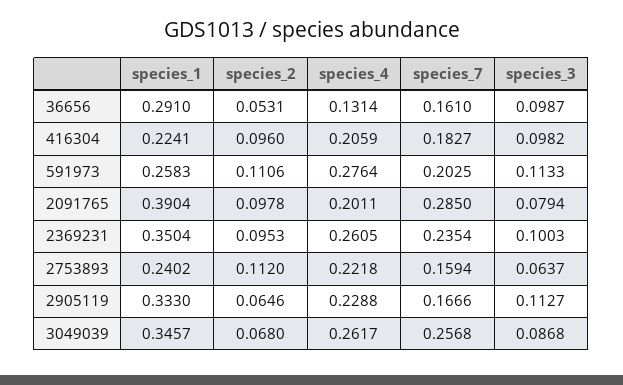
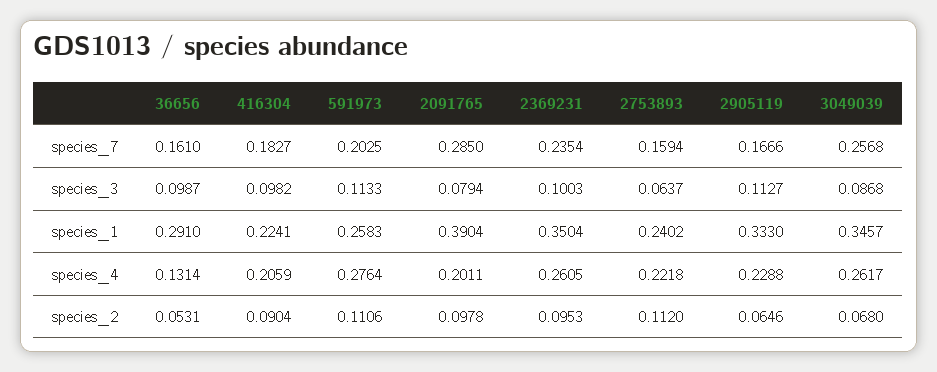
  {
    "species_1": {
      "36656": 0.291,
      "416304": 0.2241,
      "591973": 0.2583,
      "2091765": 0.3904,
      "2369231": 0.3504,
      "2753893": 0.2402,
      "2905119": 0.333,
      "3049039": 0.3457
    },
    "species_2": {
      "36656": 0.0531,
-     "416304": 0.096,
+     "416304": 0.0904,
      "591973": 0.1106,
      "2091765": 0.0978,
      "2369231": 0.0953,
      "2753893": 0.112,
      "2905119": 0.0646,
      "3049039": 0.068
    },
    "species_4": {
      "36656": 0.1314,
      "416304": 0.2059,
      "591973": 0.2764,
      "2091765": 0.2011,
      "2369231": 0.2605,
      "2753893": 0.2218,
      "2905119": 0.2288,
      "3049039": 0.2617
    },
    "species_7": {
      "36656": 0.161,
      "416304": 0.1827,
      "591973": 0.2025,
      "2091765": 0.285,
      "2369231": 0.2354,
      "2753893": 0.1594,
      "2905119": 0.1666,
      "3049039": 0.2568
    },
    "species_3": {
      "36656": 0.0987,
      "416304": 0.0982,
      "591973": 0.1133,
      "2091765": 0.0794,
      "2369231": 0.1003,
      "2753893": 0.0637,
      "2905119": 0.1127,
      "3049039": 0.0868
    }
  }

